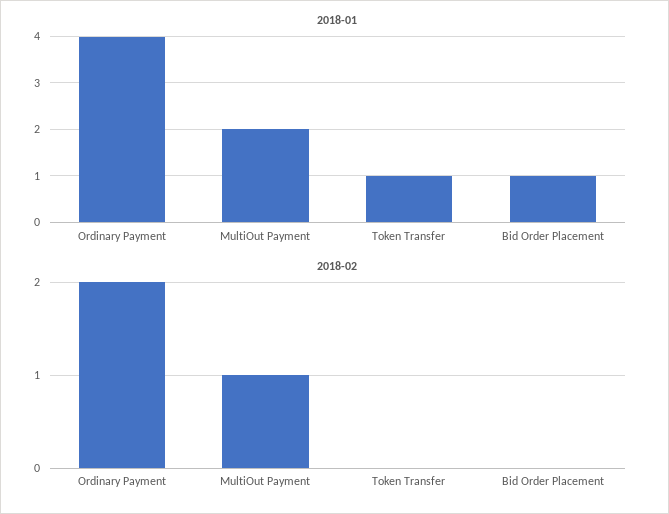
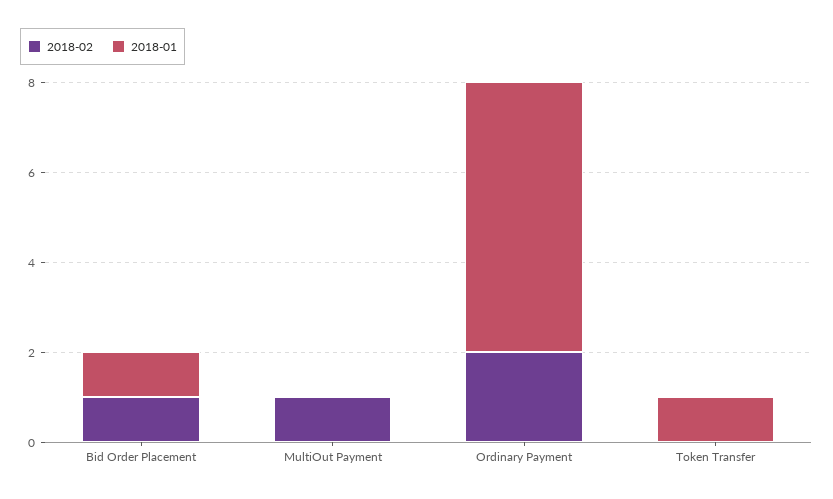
  {
    "2018-01": {
-     "Ordinary Payment": 4,
+     "Ordinary Payment": 6,
-     "MultiOut Payment": 2,
+     "MultiOut Payment": 0,
      "Token Transfer": 1,
      "Bid Order Placement": 1
    },
    "2018-02": {
      "Ordinary Payment": 2,
      "MultiOut Payment": 1,
      "Token Transfer": 0,
-     "Bid Order Placement": 0
+     "Bid Order Placement": 1
    }
  }

